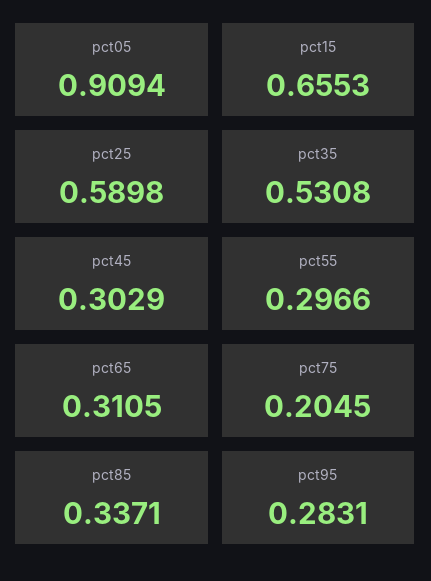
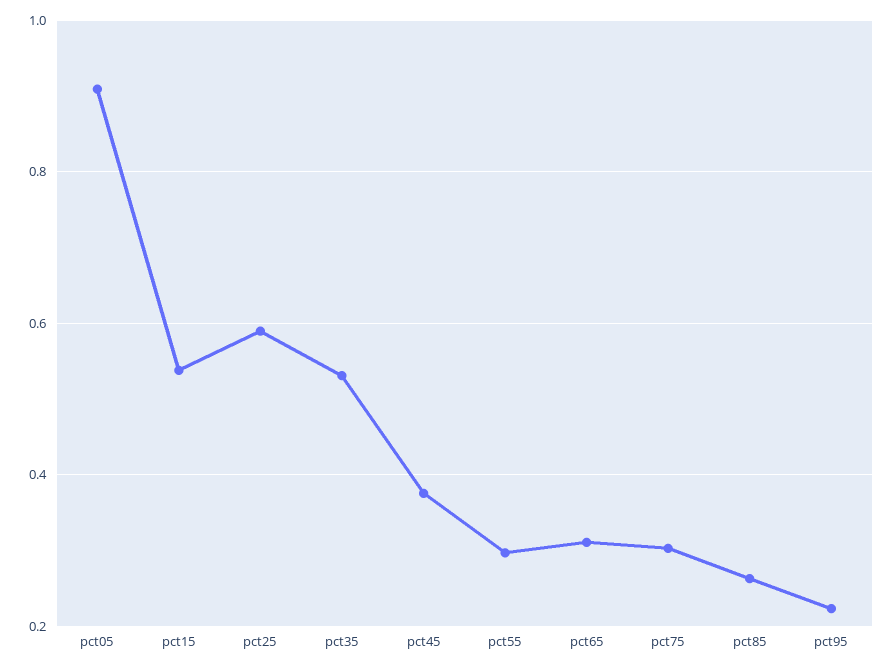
  {
    "pct05": 0.9094,
-   "pct15": 0.6553,
+   "pct15": 0.54,
    "pct25": 0.5898,
    "pct35": 0.5308,
-   "pct45": 0.3029,
+   "pct45": 0.38,
    "pct55": 0.2966,
    "pct65": 0.3105,
-   "pct75": 0.2045,
+   "pct75": 0.3,
-   "pct85": 0.3371,
+   "pct85": 0.26,
-   "pct95": 0.2831
+   "pct95": 0.22
  }

